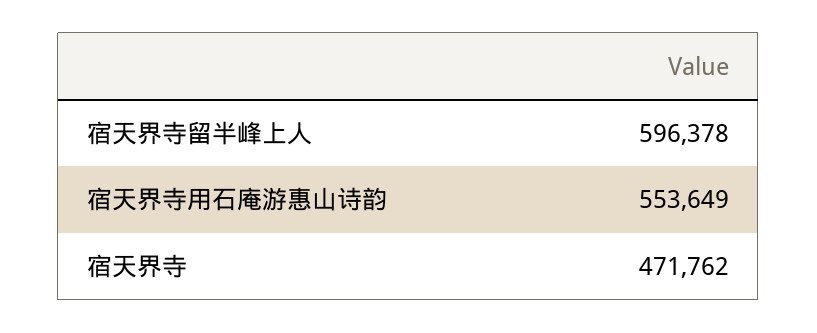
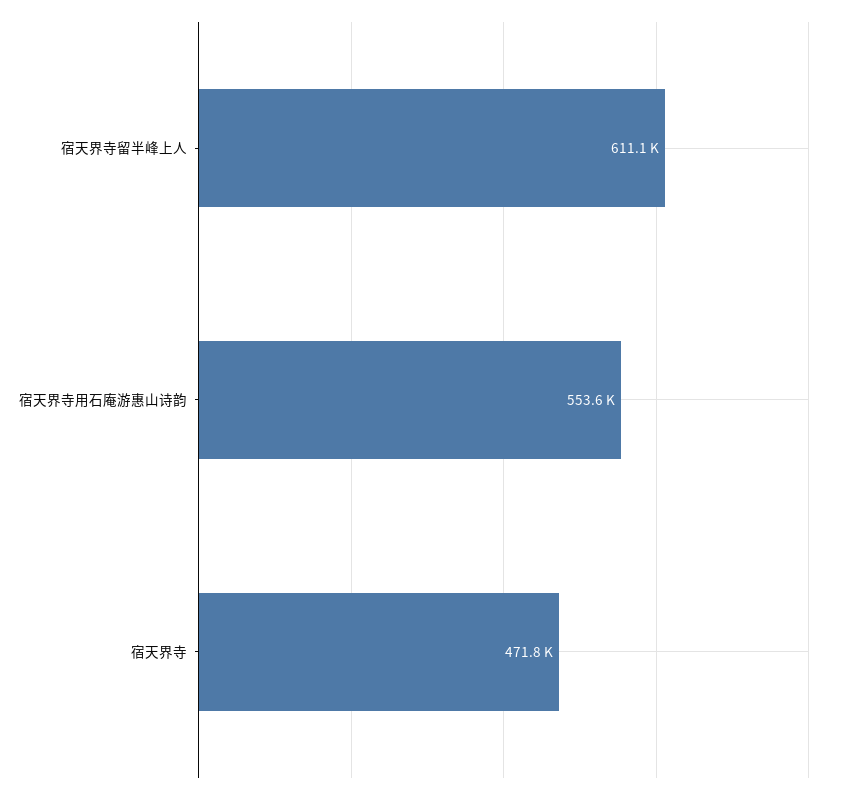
  {
-   "宿天界寺留半峰上人": 596378,
+   "宿天界寺留半峰上人": 611100,
    "宿天界寺用石庵游惠山诗韵": 553649,
    "宿天界寺": 471762
  }

